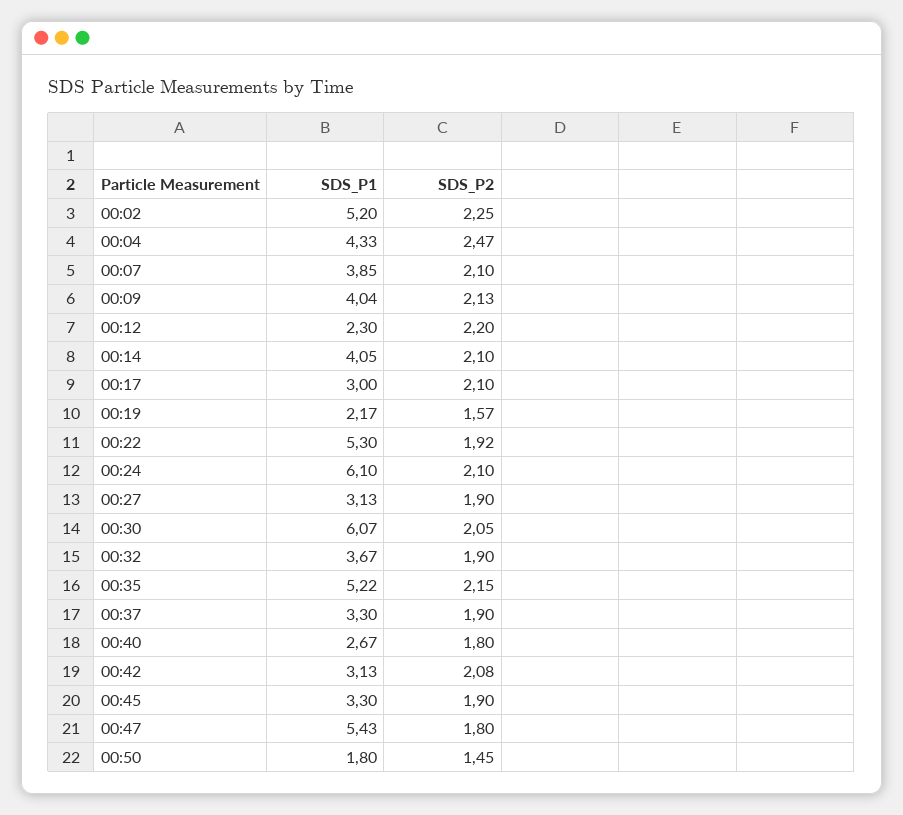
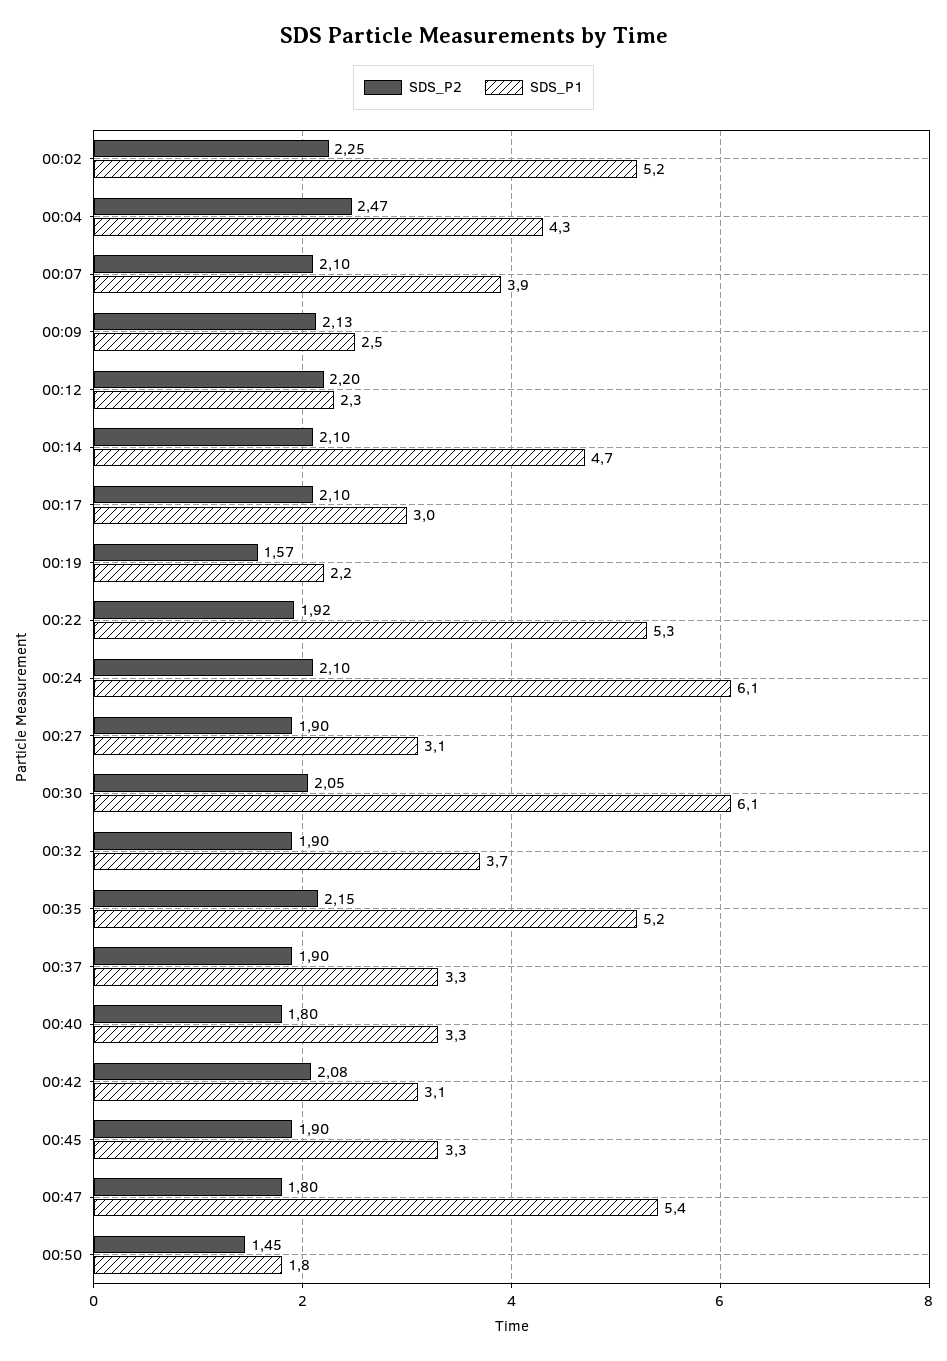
  {
    "SDS_P1": {
      "00:02": 5.2,
      "00:04": 4.33,
      "00:07": 3.85,
-     "00:09": 4.04,
+     "00:09": 2.5,
      "00:12": 2.3,
-     "00:14": 4.05,
+     "00:14": 4.7,
      "00:17": 3,
      "00:19": 2.17,
      "00:22": 5.3,
      "00:24": 6.1,
      "00:27": 3.13,
      "00:30": 6.07,
      "00:32": 3.67,
      "00:35": 5.22,
      "00:37": 3.3,
-     "00:40": 2.67,
+     "00:40": 3.3,
      "00:42": 3.13,
      "00:45": 3.3,
      "00:47": 5.43,
      "00:50": 1.8
    },
    "SDS_P2": {
      "00:02": 2.25,
      "00:04": 2.47,
      "00:07": 2.1,
      "00:09": 2.13,
      "00:12": 2.2,
      "00:14": 2.1,
      "00:17": 2.1,
      "00:19": 1.57,
      "00:22": 1.92,
      "00:24": 2.1,
      "00:27": 1.9,
      "00:30": 2.05,
      "00:32": 1.9,
      "00:35": 2.15,
      "00:37": 1.9,
      "00:40": 1.8,
      "00:42": 2.08,
      "00:45": 1.9,
      "00:47": 1.8,
      "00:50": 1.45
    }
  }

